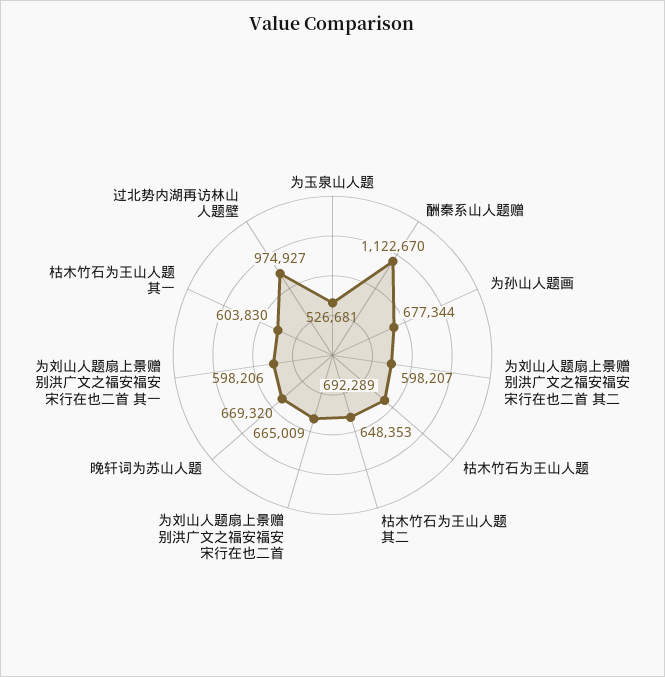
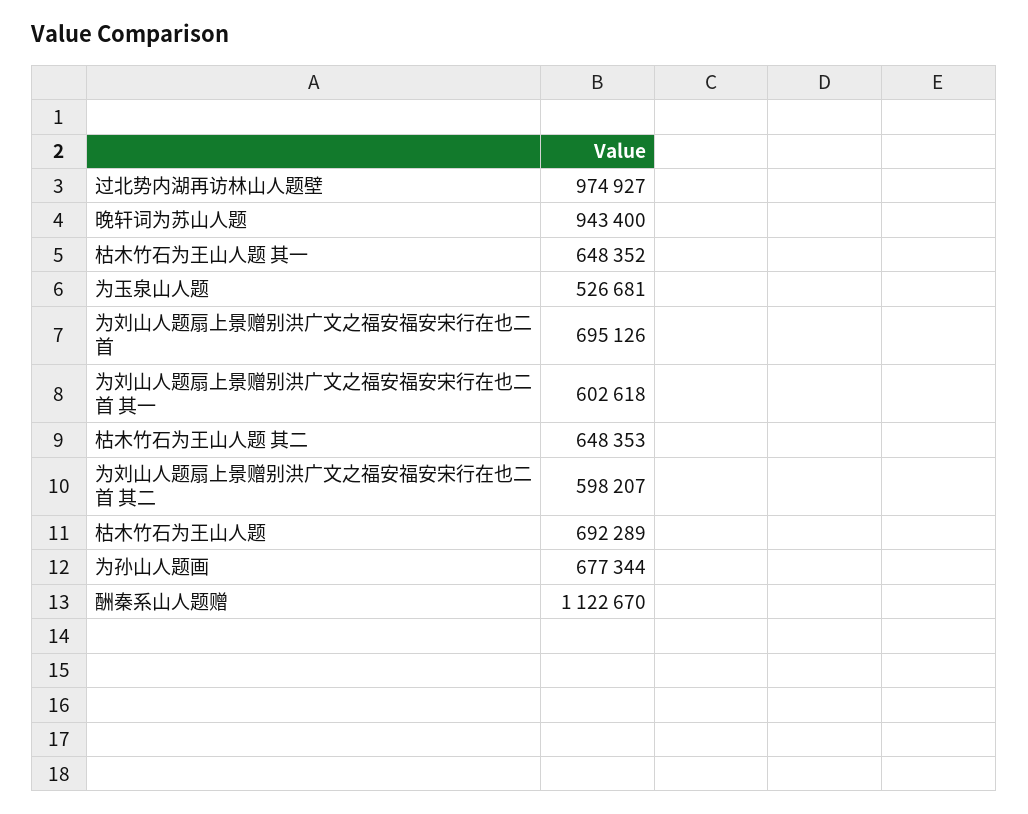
  {
    "为玉泉山人题": 526681,
    "酬秦系山人题赠": 1122670,
    "为孙山人题画": 677344,
    "为刘山人题扇上景赠别洪广文之福安福安宋行在也二首 其二": 598207,
    "枯木竹石为王山人题": 692289,
    "枯木竹石为王山人题 其二": 648353,
-   "为刘山人题扇上景赠别洪广文之福安福安宋行在也二首": 665009,
+   "为刘山人题扇上景赠别洪广文之福安福安宋行在也二首": 695126,
-   "晚轩词为苏山人题": 669320,
+   "晚轩词为苏山人题": 943400,
-   "为刘山人题扇上景赠别洪广文之福安福安宋行在也二首 其一": 598206,
+   "为刘山人题扇上景赠别洪广文之福安福安宋行在也二首 其一": 602618,
-   "枯木竹石为王山人题 其一": 603830,
+   "枯木竹石为王山人题 其一": 648352,
    "过北势内湖再访林山人题壁": 974927
  }

